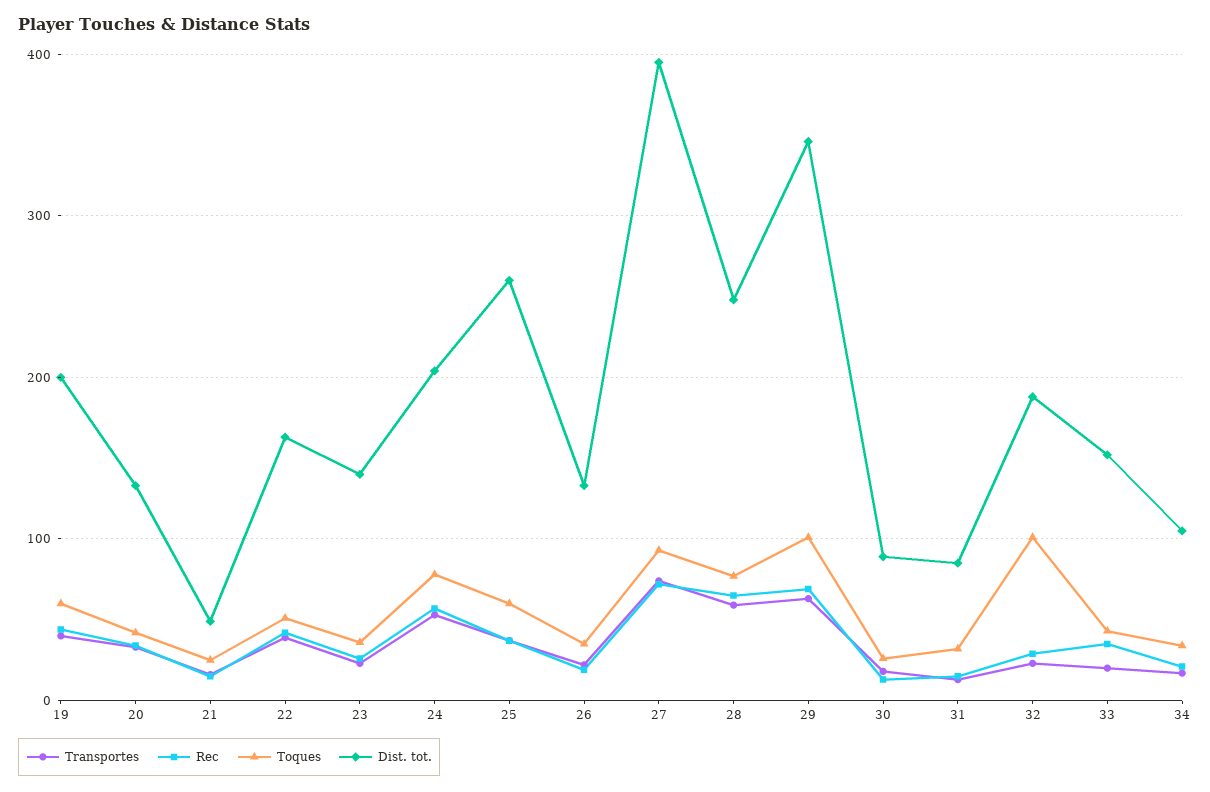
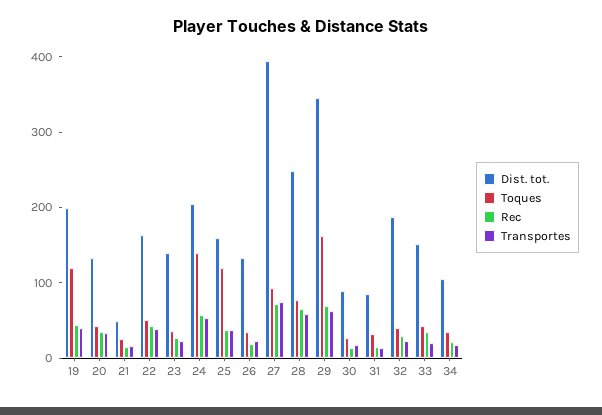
  {
    "Transportes": {
      "19": 40,
      "20": 30,
      "21": 20,
      "22": 40,
      "23": 20,
      "24": 50,
      "25": 40,
      "26": 20,
      "27": 70,
      "28": 60,
      "29": 60,
      "30": 20,
      "31": 10,
      "32": 20,
      "33": 20,
      "34": 20
    },
    "Rec": {
      "19": 40,
      "20": 30,
      "21": 20,
      "22": 40,
      "23": 30,
      "24": 60,
      "25": 40,
      "26": 20,
      "27": 70,
      "28": 70,
      "29": 70,
      "30": 10,
      "31": 20,
      "32": 30,
      "33": 40,
      "34": 20
    },
    "Toques": {
-     "19": 60,
+     "19": 120,
      "20": 40,
      "21": 30,
      "22": 50,
      "23": 40,
-     "24": 80,
+     "24": 140,
-     "25": 60,
+     "25": 120,
      "26": 40,
      "27": 90,
      "28": 80,
-     "29": 100,
+     "29": 160,
      "30": 30,
      "31": 30,
-     "32": 100,
+     "32": 40,
      "33": 40,
      "34": 30
    },
    "Dist. tot.": {
      "19": 200,
      "20": 130,
      "21": 50,
      "22": 160,
      "23": 140,
      "24": 200,
-     "25": 260,
+     "25": 160,
      "26": 130,
      "27": 400,
      "28": 250,
      "29": 350,
      "30": 90,
      "31": 90,
      "32": 190,
      "33": 150,
      "34": 110
    }
  }

